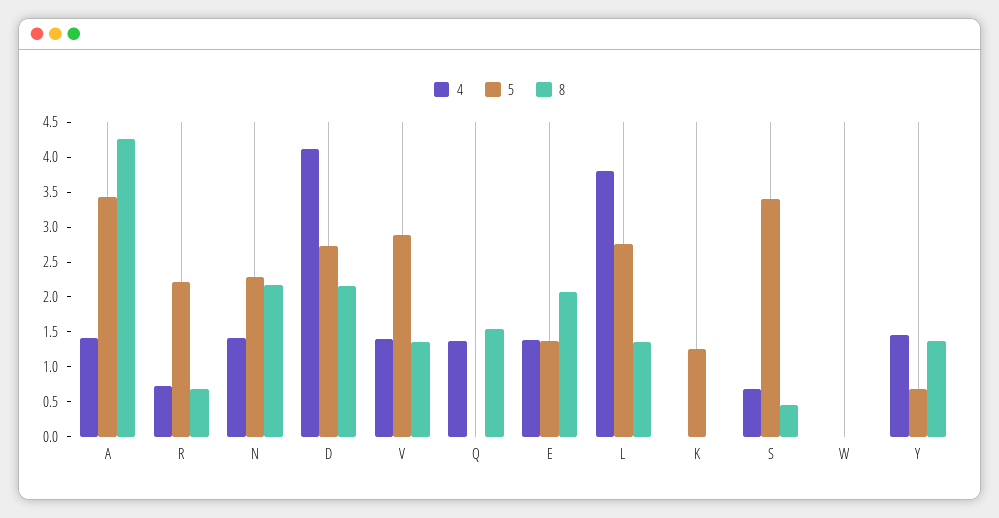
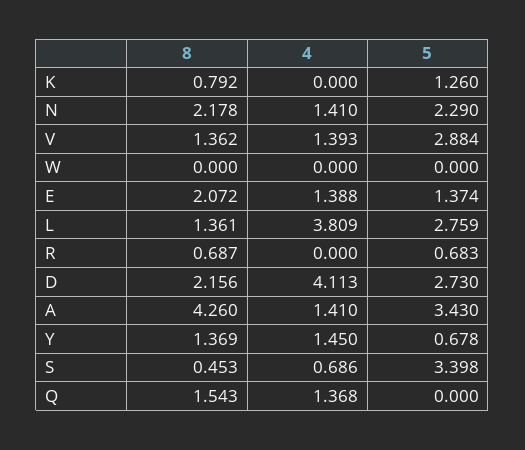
  {
    "4": {
      "A": 1.41,
-     "R": 0.75,
+     "R": 0,
      "N": 1.41,
      "D": 4.113,
      "V": 1.393,
      "Q": 1.368,
      "E": 1.388,
      "L": 3.809,
      "K": 0,
      "S": 0.686,
      "W": 0,
      "Y": 1.45
    },
    "5": {
      "A": 3.43,
-     "R": 2.25,
+     "R": 0.683,
      "N": 2.29,
      "D": 2.73,
      "V": 2.884,
      "Q": 0,
      "E": 1.374,
      "L": 2.759,
      "K": 1.26,
      "S": 3.398,
      "W": 0,
      "Y": 0.678
    },
    "8": {
      "A": 4.26,
      "R": 0.687,
      "N": 2.178,
      "D": 2.156,
      "V": 1.362,
      "Q": 1.543,
      "E": 2.072,
      "L": 1.361,
-     "K": 0,
+     "K": 0.792,
      "S": 0.453,
      "W": 0,
      "Y": 1.369
    }
  }

